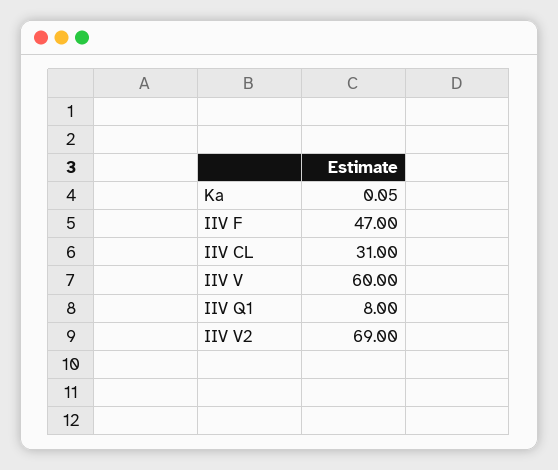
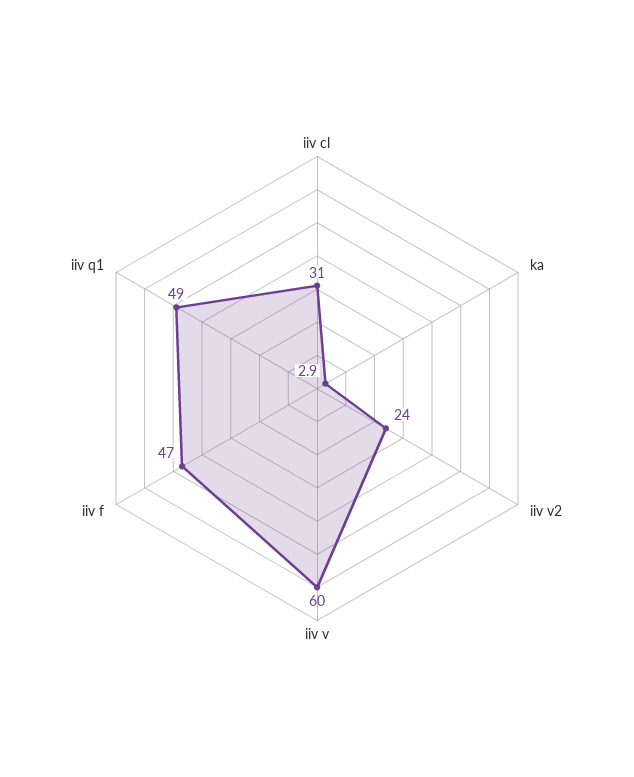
  {
-   "Ka": 0.05,
+   "Ka": 2.9,
    "IIV F": 47,
    "IIV CL": 31,
    "IIV V": 60,
-   "IIV Q1": 8,
+   "IIV Q1": 49,
-   "IIV V2": 69
+   "IIV V2": 24
  }

